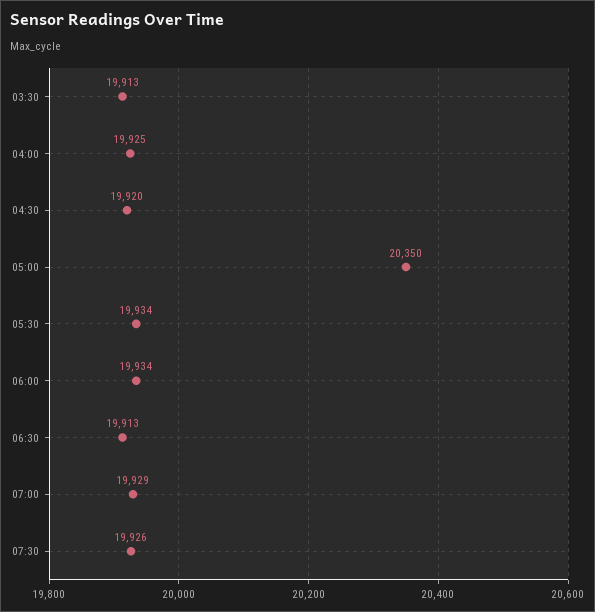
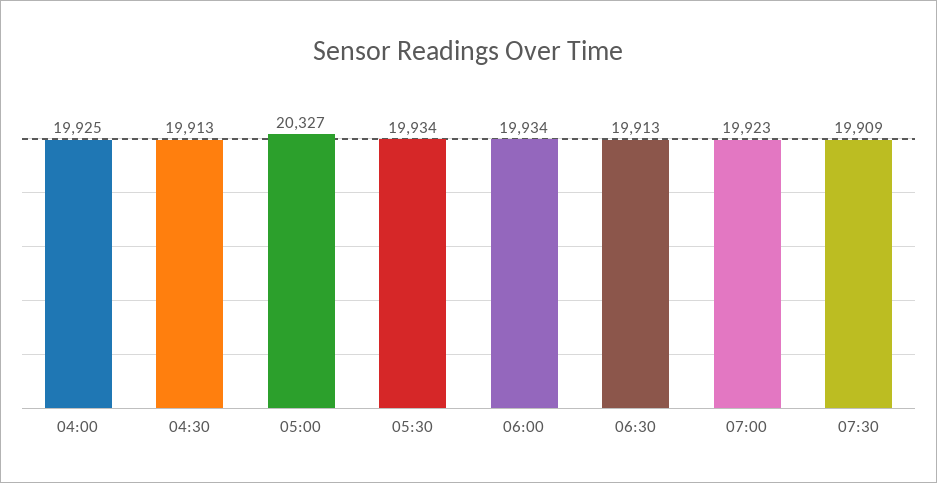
  {
-   "03:30": 19913,
    "04:00": 19925,
-   "04:30": 19920,
+   "04:30": 19913,
-   "05:00": 20350,
+   "05:00": 20327,
    "05:30": 19934,
    "06:00": 19934,
    "06:30": 19913,
-   "07:00": 19929,
+   "07:00": 19923,
-   "07:30": 19926
+   "07:30": 19909
  }

